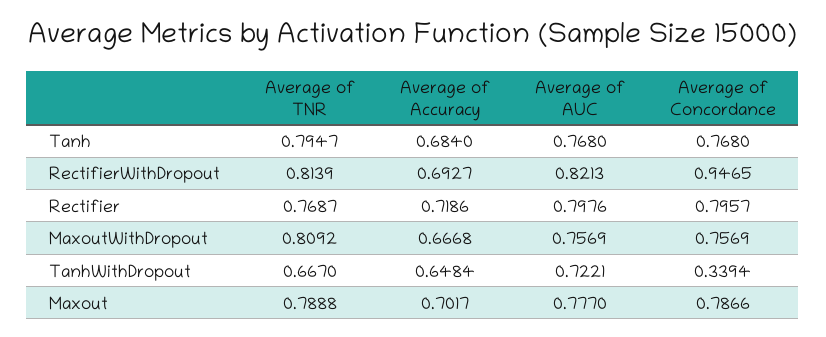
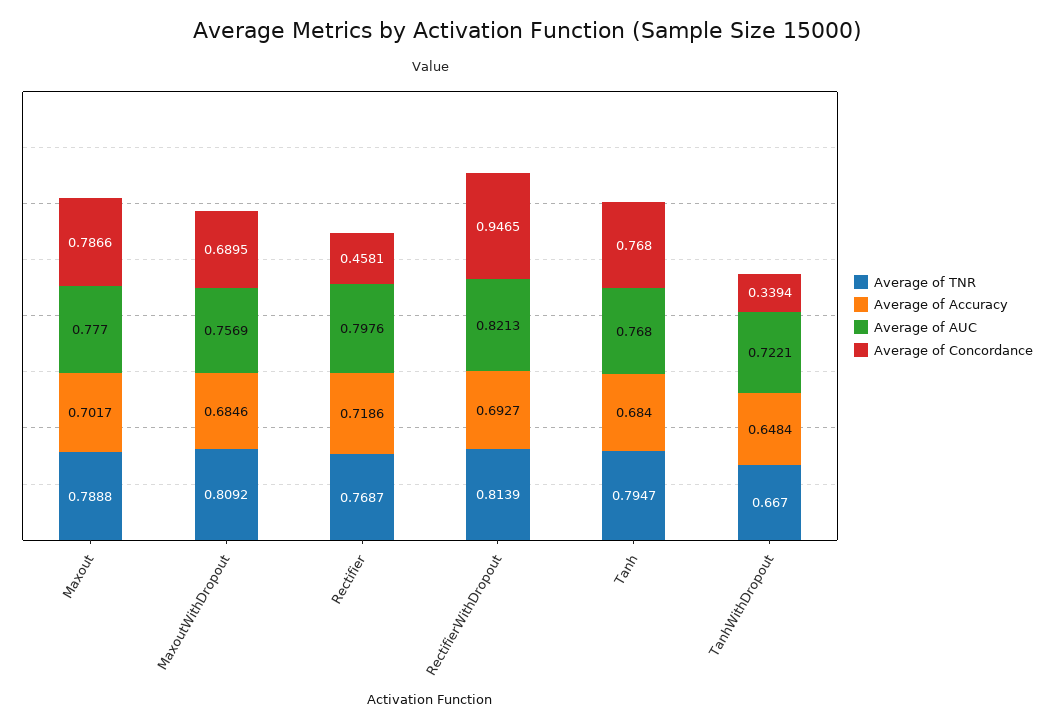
  {
    "Average of TNR": {
      "Tanh": 0.7947,
      "RectifierWithDropout": 0.8139,
      "Rectifier": 0.7687,
      "MaxoutWithDropout": 0.8092,
      "TanhWithDropout": 0.667,
      "Maxout": 0.7888
    },
    "Average of Accuracy": {
      "Tanh": 0.684,
      "RectifierWithDropout": 0.6927,
      "Rectifier": 0.7186,
-     "MaxoutWithDropout": 0.6668,
+     "MaxoutWithDropout": 0.6846,
      "TanhWithDropout": 0.6484,
      "Maxout": 0.7017
    },
    "Average of AUC": {
      "Tanh": 0.768,
      "RectifierWithDropout": 0.8213,
      "Rectifier": 0.7976,
      "MaxoutWithDropout": 0.7569,
      "TanhWithDropout": 0.7221,
      "Maxout": 0.777
    },
    "Average of Concordance": {
      "Tanh": 0.768,
      "RectifierWithDropout": 0.9465,
-     "Rectifier": 0.7957,
+     "Rectifier": 0.4581,
-     "MaxoutWithDropout": 0.7569,
+     "MaxoutWithDropout": 0.6895,
      "TanhWithDropout": 0.3394,
      "Maxout": 0.7866
    }
  }

